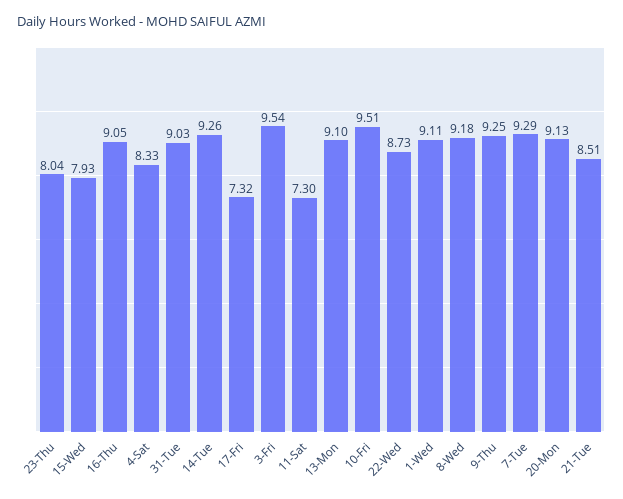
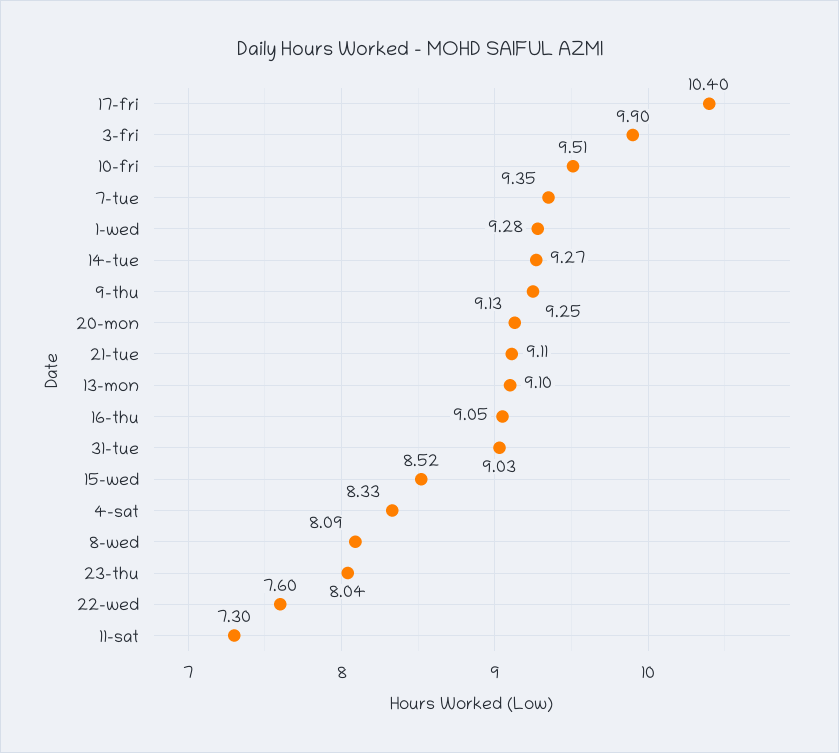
  {
    "23-Thu": 8.04,
-   "15-Wed": 7.93,
+   "15-Wed": 8.52,
    "16-Thu": 9.05,
    "4-Sat": 8.33,
    "31-Tue": 9.03,
-   "14-Tue": 9.26,
+   "14-Tue": 9.27,
-   "17-Fri": 7.32,
+   "17-Fri": 10.4,
-   "3-Fri": 9.54,
+   "3-Fri": 9.9,
    "11-Sat": 7.3,
    "13-Mon": 9.1,
    "10-Fri": 9.51,
-   "22-Wed": 8.73,
+   "22-Wed": 7.6,
-   "1-Wed": 9.11,
+   "1-Wed": 9.28,
-   "8-Wed": 9.18,
+   "8-Wed": 8.09,
    "9-Thu": 9.25,
-   "7-Tue": 9.29,
+   "7-Tue": 9.35,
    "20-Mon": 9.13,
-   "21-Tue": 8.51
+   "21-Tue": 9.11
  }

